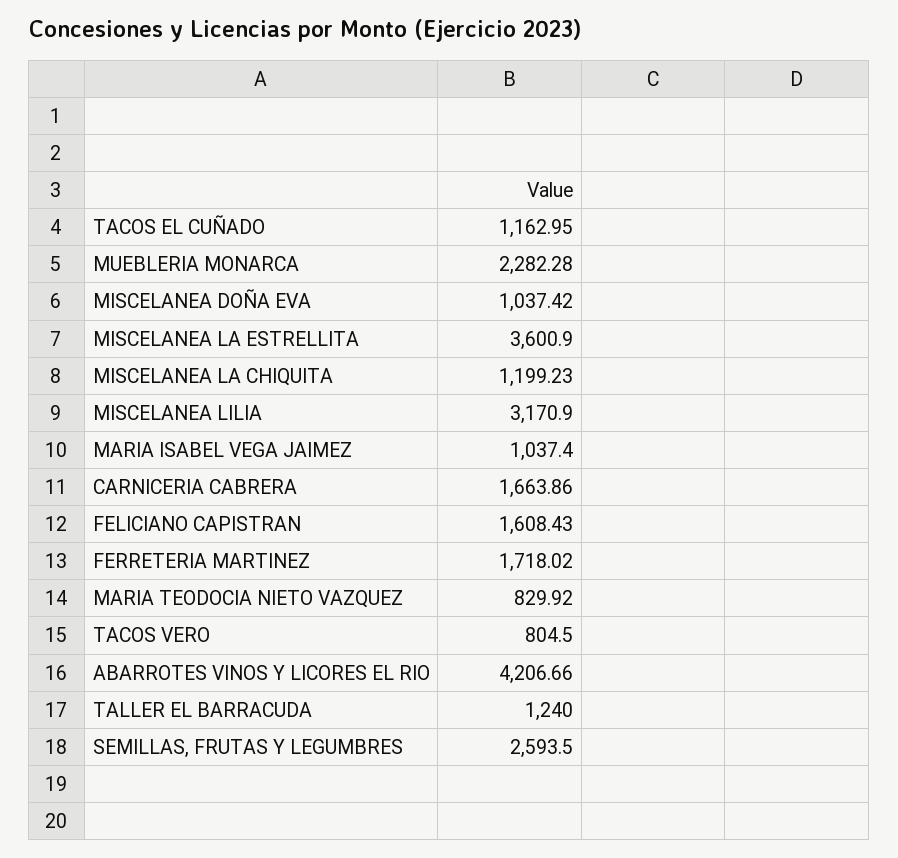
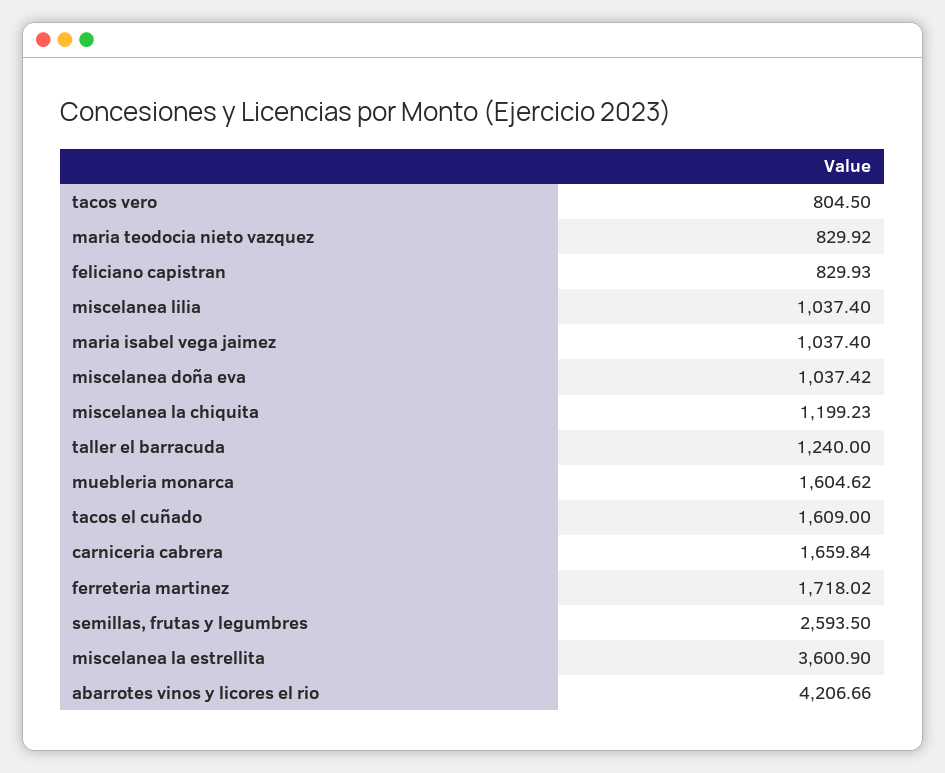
  {
-   "TACOS EL CUÑADO": 1162.95,
+   "TACOS EL CUÑADO": 1609,
-   "MUEBLERIA MONARCA": 2282.28,
+   "MUEBLERIA MONARCA": 1604.62,
    "MISCELANEA DOÑA EVA": 1037.42,
    "MISCELANEA LA ESTRELLITA": 3600.9,
    "MISCELANEA LA CHIQUITA": 1199.23,
-   "MISCELANEA LILIA": 3170.9,
+   "MISCELANEA LILIA": 1037.4,
    "MARIA ISABEL VEGA JAIMEZ": 1037.4,
-   "CARNICERIA CABRERA": 1663.86,
+   "CARNICERIA CABRERA": 1659.84,
-   "FELICIANO CAPISTRAN": 1608.43,
+   "FELICIANO CAPISTRAN": 829.93,
    "FERRETERIA MARTINEZ": 1718.02,
    "MARIA TEODOCIA NIETO VAZQUEZ": 829.92,
    "TACOS VERO": 804.5,
    "ABARROTES VINOS Y LICORES EL RIO": 4206.66,
    "TALLER EL BARRACUDA": 1240,
    "SEMILLAS, FRUTAS Y LEGUMBRES": 2593.5
  }

